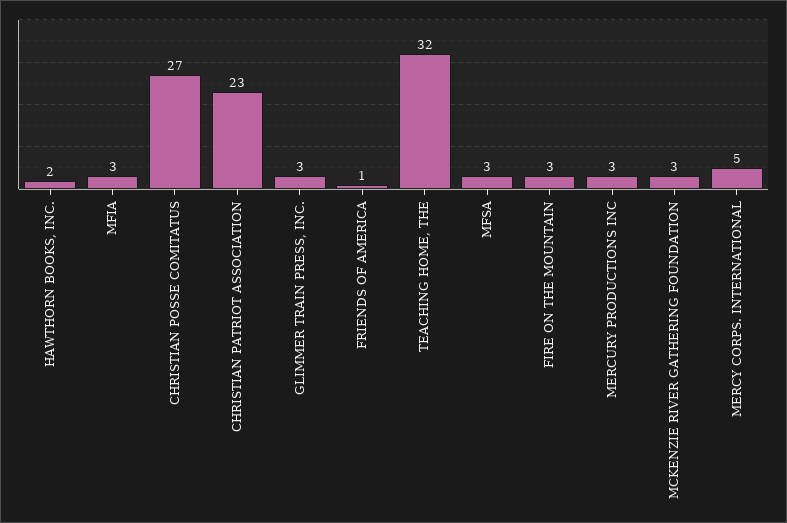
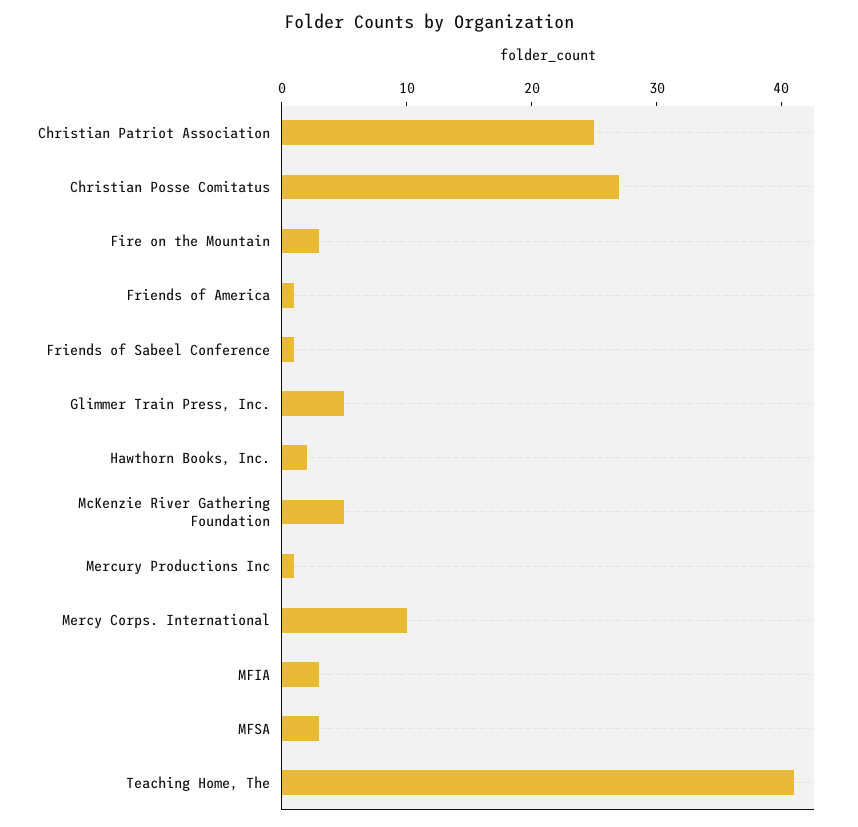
  {
    "HAWTHORN BOOKS, INC.": 2,
    "MFIA": 3,
    "CHRISTIAN POSSE COMITATUS": 27,
-   "CHRISTIAN PATRIOT ASSOCIATION": 23,
+   "CHRISTIAN PATRIOT ASSOCIATION": 25,
-   "GLIMMER TRAIN PRESS, INC.": 3,
+   "GLIMMER TRAIN PRESS, INC.": 5,
    "FRIENDS OF AMERICA": 1,
-   "TEACHING HOME, THE": 32,
+   "TEACHING HOME, THE": 41,
    "MFSA": 3,
    "FIRE ON THE MOUNTAIN": 3,
-   "MERCURY PRODUCTIONS INC": 3,
+   "MERCURY PRODUCTIONS INC": 1,
-   "MCKENZIE RIVER GATHERING FOUNDATION": 3,
+   "MCKENZIE RIVER GATHERING FOUNDATION": 5,
-   "MERCY CORPS. INTERNATIONAL": 5
+   "MERCY CORPS. INTERNATIONAL": 10,
+   "Friends of Sabeel Conference": 1
  }

